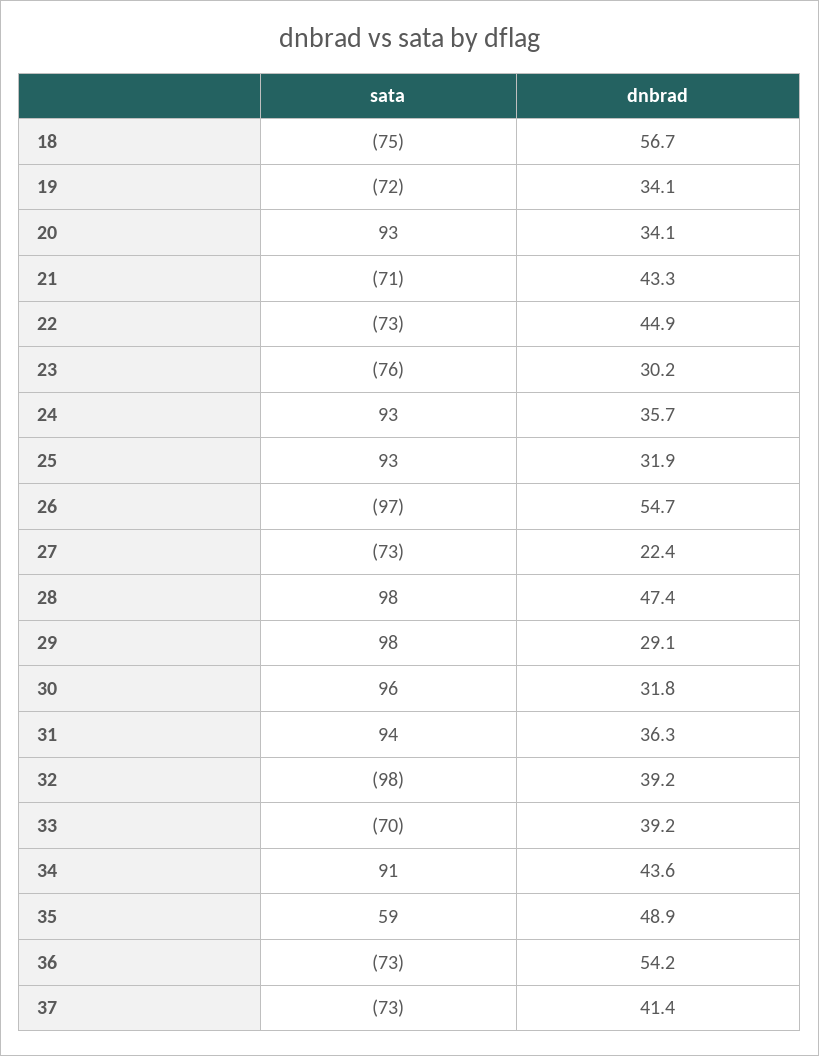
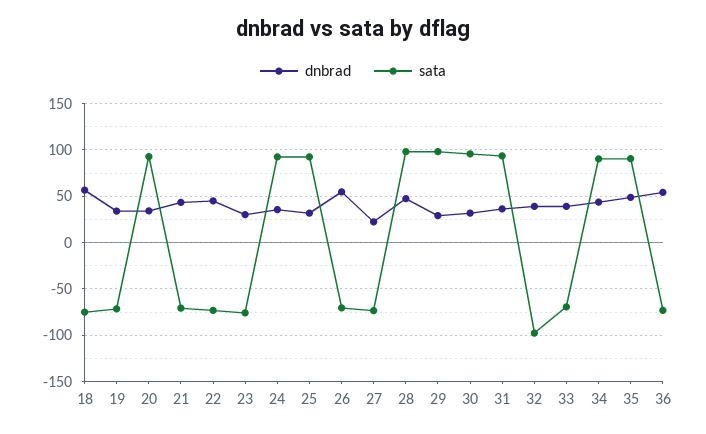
  {
    "sata": {
      "18": -75,
      "19": -72,
      "20": 93,
      "21": -71,
      "22": -73,
      "23": -76,
      "24": 93,
      "25": 93,
-     "26": -97,
+     "26": -70,
      "27": -73,
      "28": 98,
      "29": 98,
      "30": 96,
      "31": 94,
      "32": -98,
      "33": -70,
      "34": 91,
-     "35": 59,
+     "35": 90,
-     "36": -73,
+     "36": -73
-     "37": -73
    },
    "dnbrad": {
      "18": 56.7,
      "19": 34.1,
      "20": 34.1,
      "21": 43.3,
      "22": 44.9,
      "23": 30.2,
      "24": 35.7,
      "25": 31.9,
      "26": 54.7,
      "27": 22.4,
      "28": 47.4,
      "29": 29.1,
      "30": 31.8,
      "31": 36.3,
      "32": 39.2,
      "33": 39.2,
      "34": 43.6,
      "35": 48.9,
-     "36": 54.2,
+     "36": 54.2
-     "37": 41.4
    }
  }

